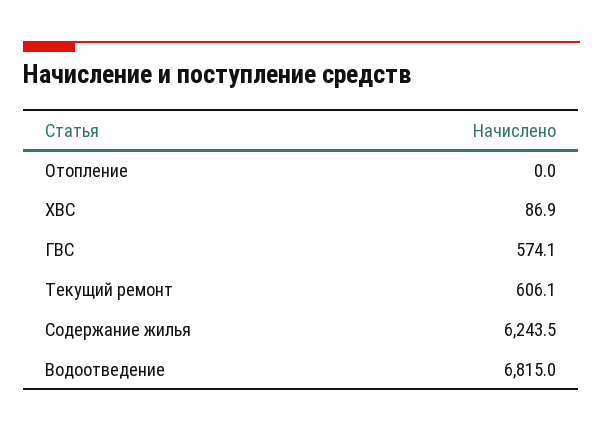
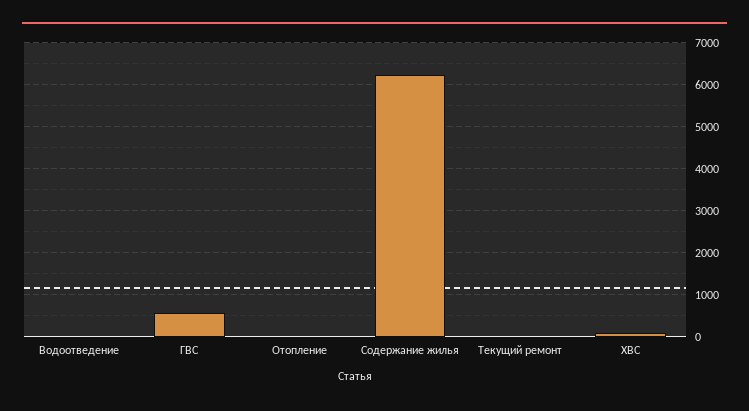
  {
    "Отопление": 0,
    "ХВС": 86.9,
    "ГВС": 574.1,
-   "Текущий ремонт": 606.1,
+   "Текущий ремонт": 0,
    "Содержание жилья": 6243.5,
-   "Водоотведение": 6815
+   "Водоотведение": 0
  }

